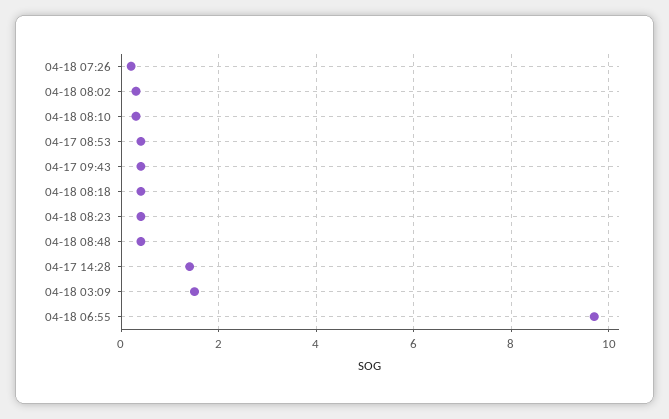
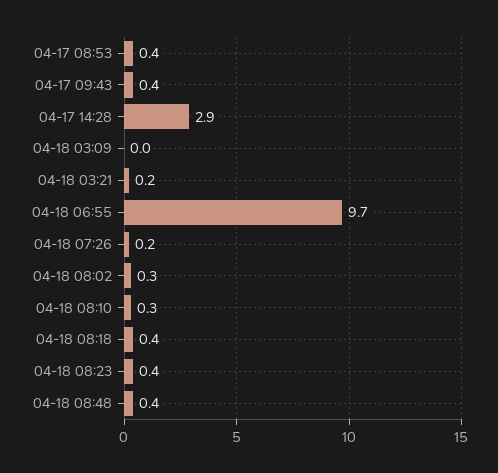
  {
    "04-18 07:26": 0.2,
    "04-18 08:02": 0.3,
    "04-18 08:10": 0.3,
    "04-17 08:53": 0.4,
    "04-17 09:43": 0.4,
    "04-18 08:18": 0.4,
    "04-18 08:23": 0.4,
    "04-18 08:48": 0.4,
-   "04-17 14:28": 1.5,
+   "04-17 14:28": 2.9,
-   "04-18 03:09": 1.5,
+   "04-18 03:09": 0,
-   "04-18 06:55": 9.7
+   "04-18 06:55": 9.7,
+   "04-18 03:21": 0.2
  }

